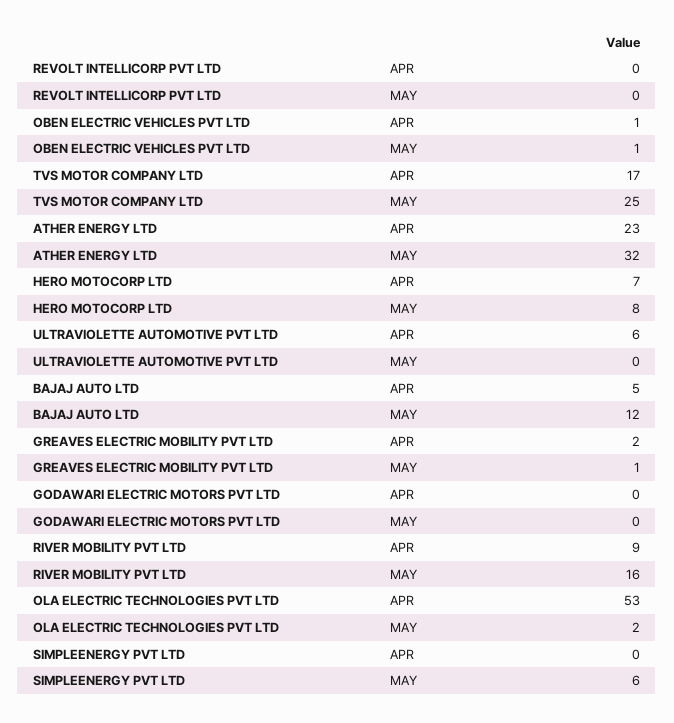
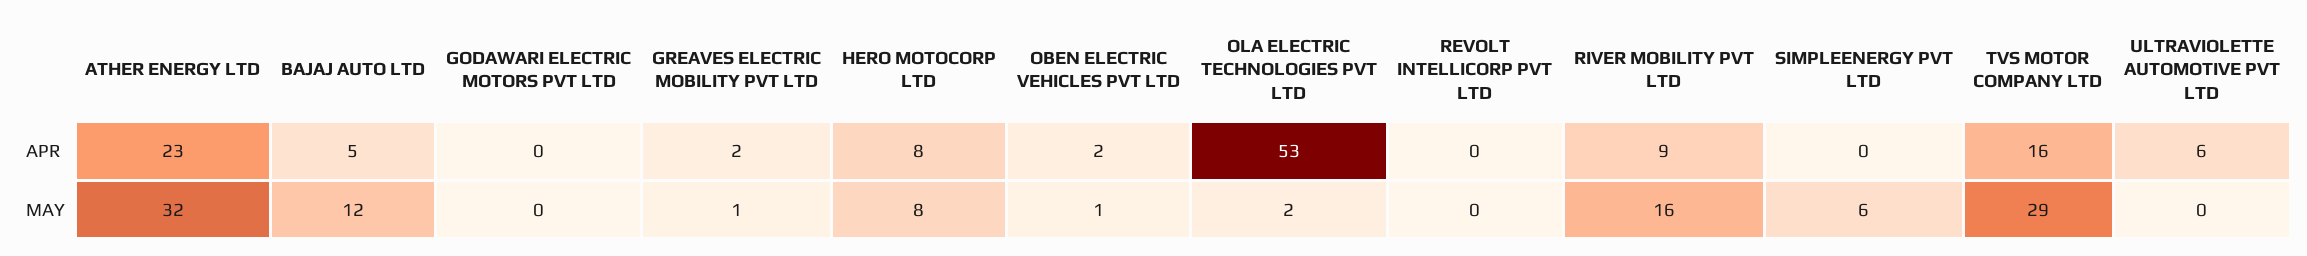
  {
    "REVOLT INTELLICORP PVT LTD": {
      "APR": 0,
      "MAY": 0
    },
    "OBEN ELECTRIC VEHICLES PVT LTD": {
-     "APR": 1,
+     "APR": 2,
      "MAY": 1
    },
    "TVS MOTOR COMPANY LTD": {
-     "APR": 17,
+     "APR": 16,
-     "MAY": 25
+     "MAY": 29
    },
    "ATHER ENERGY LTD": {
      "APR": 23,
      "MAY": 32
    },
    "HERO MOTOCORP LTD": {
-     "APR": 7,
+     "APR": 8,
      "MAY": 8
    },
    "ULTRAVIOLETTE AUTOMOTIVE PVT LTD": {
      "APR": 6,
      "MAY": 0
    },
    "BAJAJ AUTO LTD": {
      "APR": 5,
      "MAY": 12
    },
    "GREAVES ELECTRIC MOBILITY PVT LTD": {
      "APR": 2,
      "MAY": 1
    },
    "GODAWARI ELECTRIC MOTORS PVT LTD": {
      "APR": 0,
      "MAY": 0
    },
    "RIVER MOBILITY PVT LTD": {
      "APR": 9,
      "MAY": 16
    },
    "OLA ELECTRIC TECHNOLOGIES PVT LTD": {
      "APR": 53,
      "MAY": 2
    },
    "SIMPLEENERGY PVT LTD": {
      "APR": 0,
      "MAY": 6
    }
  }

